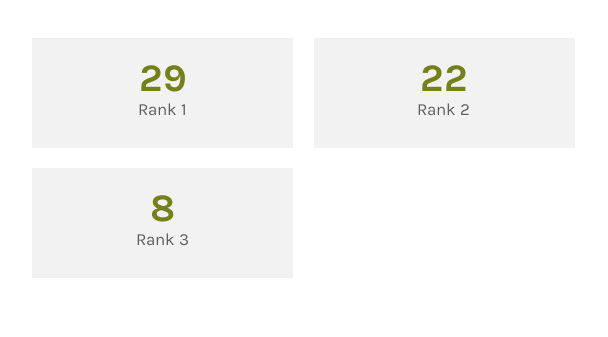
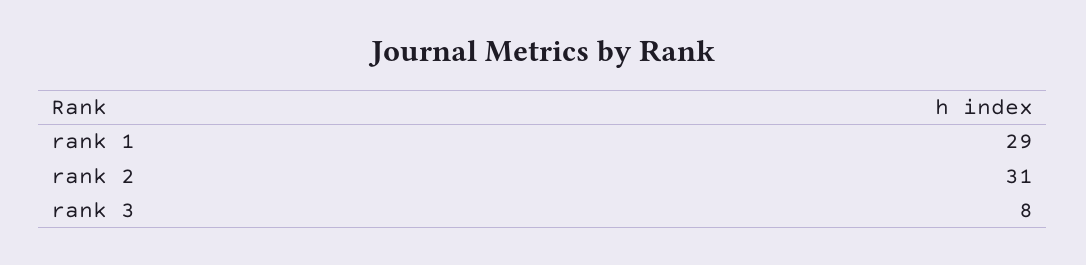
  {
    "Rank 1": 29,
-   "Rank 2": 22,
+   "Rank 2": 31,
    "Rank 3": 8
  }

